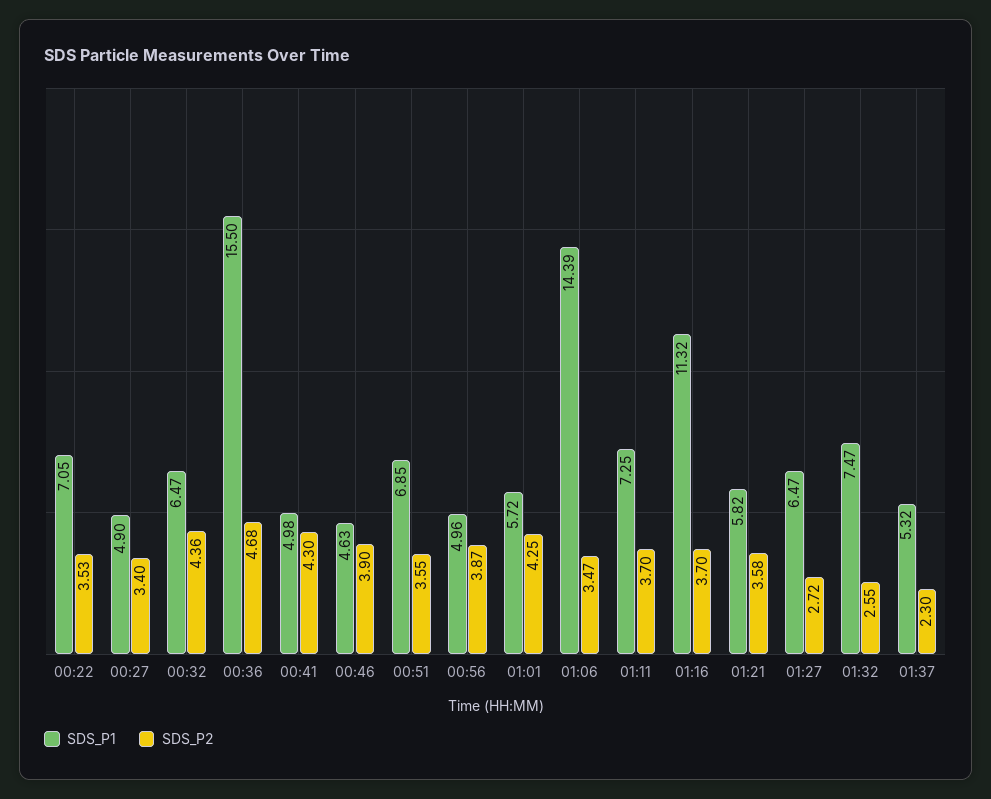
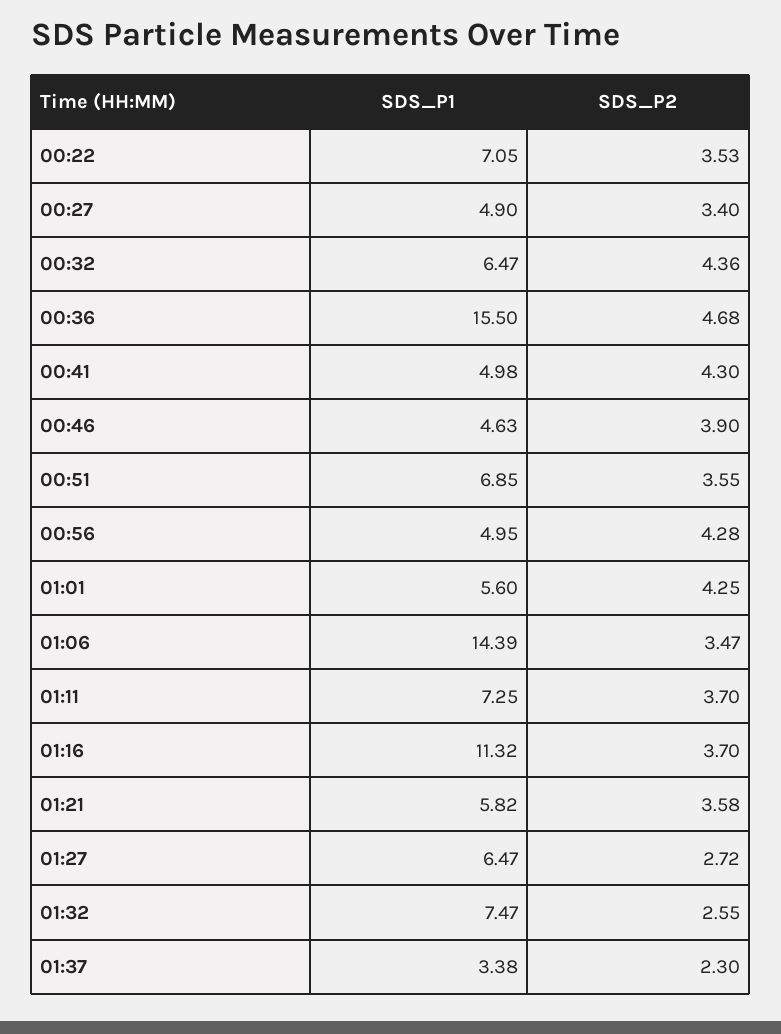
  {
    "SDS_P1": {
      "00:22": 7.05,
      "00:27": 4.9,
      "00:32": 6.47,
      "00:36": 15.5,
      "00:41": 4.98,
      "00:46": 4.63,
      "00:51": 6.85,
-     "00:56": 4.96,
+     "00:56": 4.95,
-     "01:01": 5.72,
+     "01:01": 5.6,
      "01:06": 14.39,
      "01:11": 7.25,
      "01:16": 11.32,
      "01:21": 5.82,
      "01:27": 6.47,
      "01:32": 7.47,
-     "01:37": 5.32
+     "01:37": 3.38
    },
    "SDS_P2": {
      "00:22": 3.53,
      "00:27": 3.4,
      "00:32": 4.36,
      "00:36": 4.68,
      "00:41": 4.3,
      "00:46": 3.9,
      "00:51": 3.55,
-     "00:56": 3.87,
+     "00:56": 4.28,
      "01:01": 4.25,
      "01:06": 3.47,
      "01:11": 3.7,
      "01:16": 3.7,
      "01:21": 3.58,
      "01:27": 2.72,
      "01:32": 2.55,
      "01:37": 2.3
    }
  }

